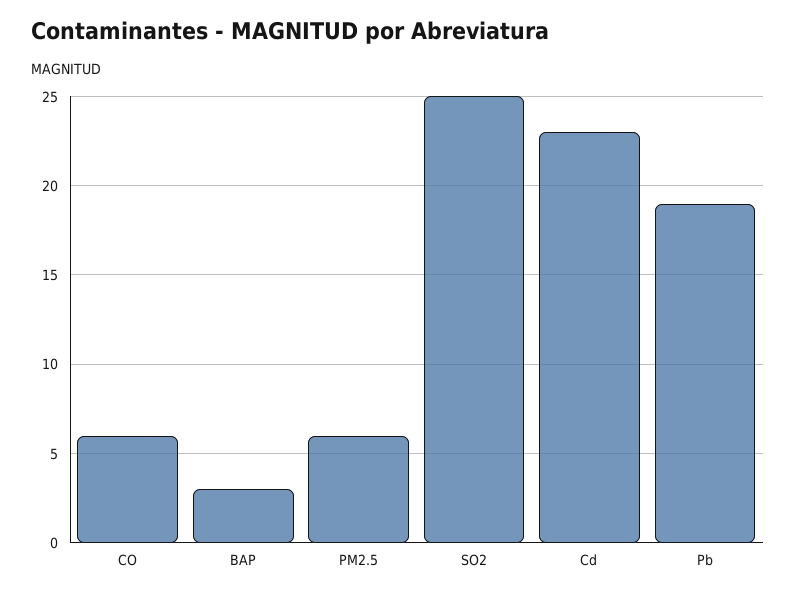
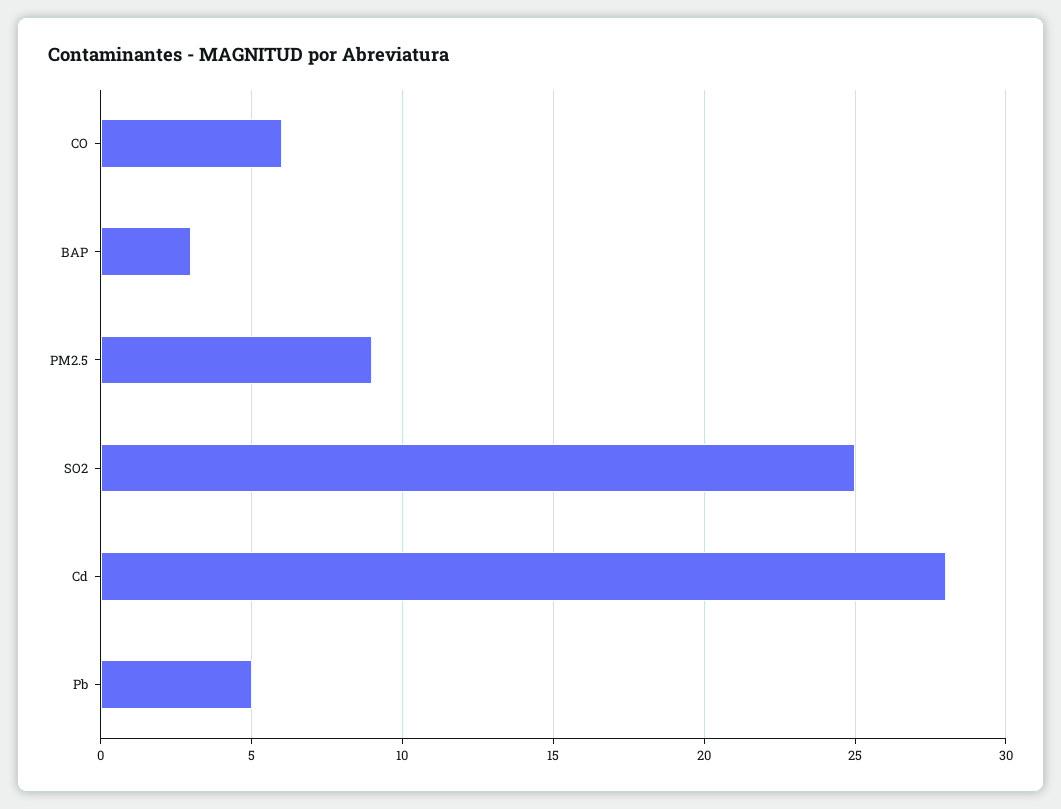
  {
    "CO": 6,
    "BAP": 3,
-   "PM2.5": 6,
+   "PM2.5": 9,
    "SO2": 25,
-   "Cd": 23,
+   "Cd": 28,
-   "Pb": 19
+   "Pb": 5
  }

